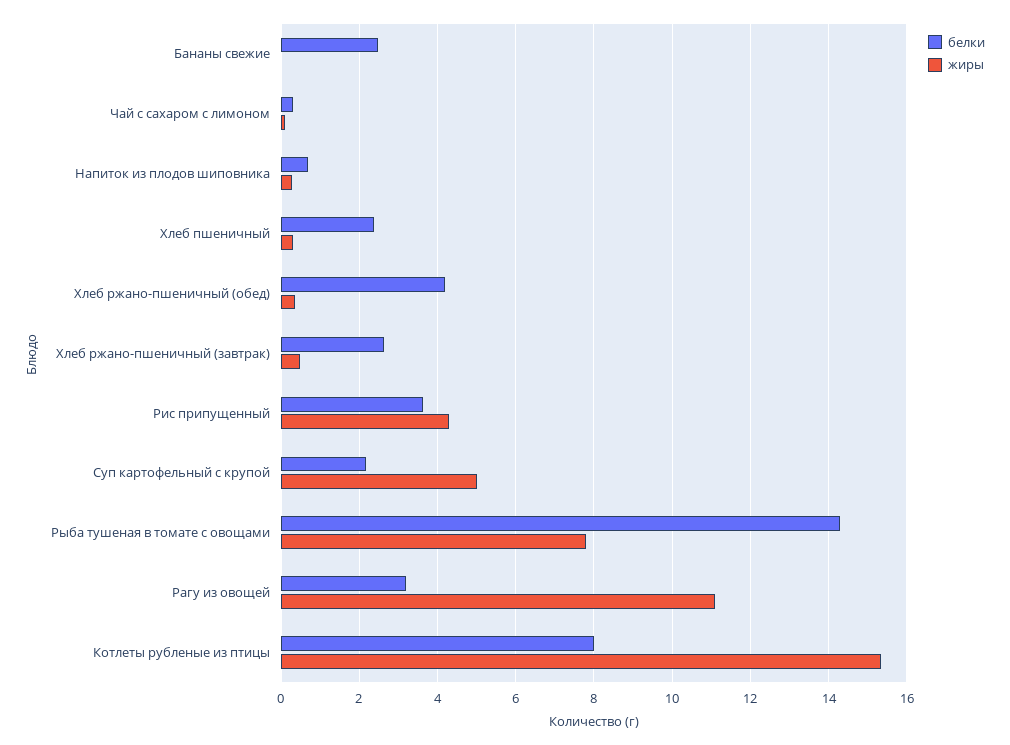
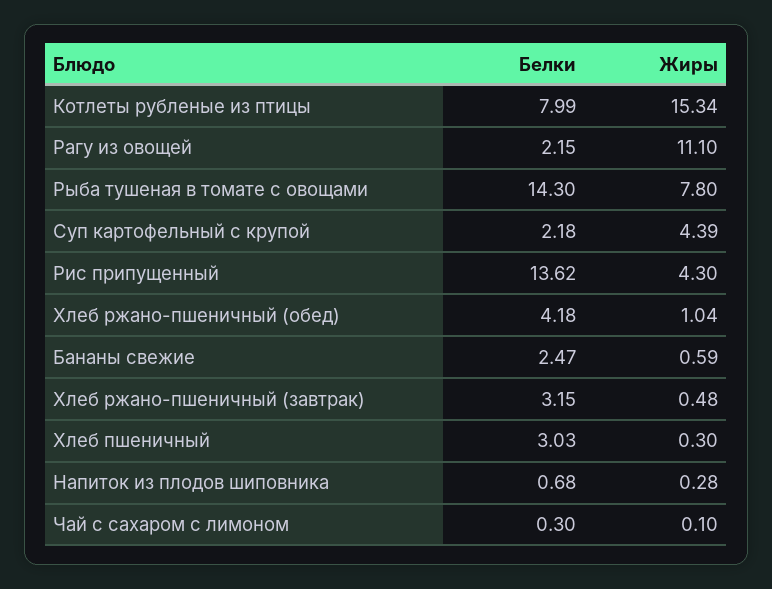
  {
    "белки": {
      "Бананы свежие": 2.47,
      "Чай с сахаром с лимоном": 0.3,
      "Напиток из плодов шиповника": 0.68,
-     "Хлеб пшеничный": 2.4,
+     "Хлеб пшеничный": 3.03,
      "Хлеб ржано-пшеничный (обед)": 4.18,
-     "Хлеб ржано-пшеничный (завтрак)": 2.6,
+     "Хлеб ржано-пшеничный (завтрак)": 3.15,
-     "Рис припущенный": 3.6,
+     "Рис припущенный": 13.62,
      "Суп картофельный с крупой": 2.18,
      "Рыба тушеная в томате с овощами": 14.3,
-     "Рагу из овощей": 3.2,
+     "Рагу из овощей": 2.15,
      "Котлеты рубленые из птицы": 7.99
    },
    "жиры": {
-     "Бананы свежие": 0,
+     "Бананы свежие": 0.59,
      "Чай с сахаром с лимоном": 0.1,
      "Напиток из плодов шиповника": 0.28,
      "Хлеб пшеничный": 0.3,
-     "Хлеб ржано-пшеничный (обед)": 0.4,
+     "Хлеб ржано-пшеничный (обед)": 1.04,
      "Хлеб ржано-пшеничный (завтрак)": 0.48,
      "Рис припущенный": 4.3,
-     "Суп картофельный с крупой": 5,
+     "Суп картофельный с крупой": 4.39,
      "Рыба тушеная в томате с овощами": 7.8,
      "Рагу из овощей": 11.1,
      "Котлеты рубленые из птицы": 15.34
    }
  }

